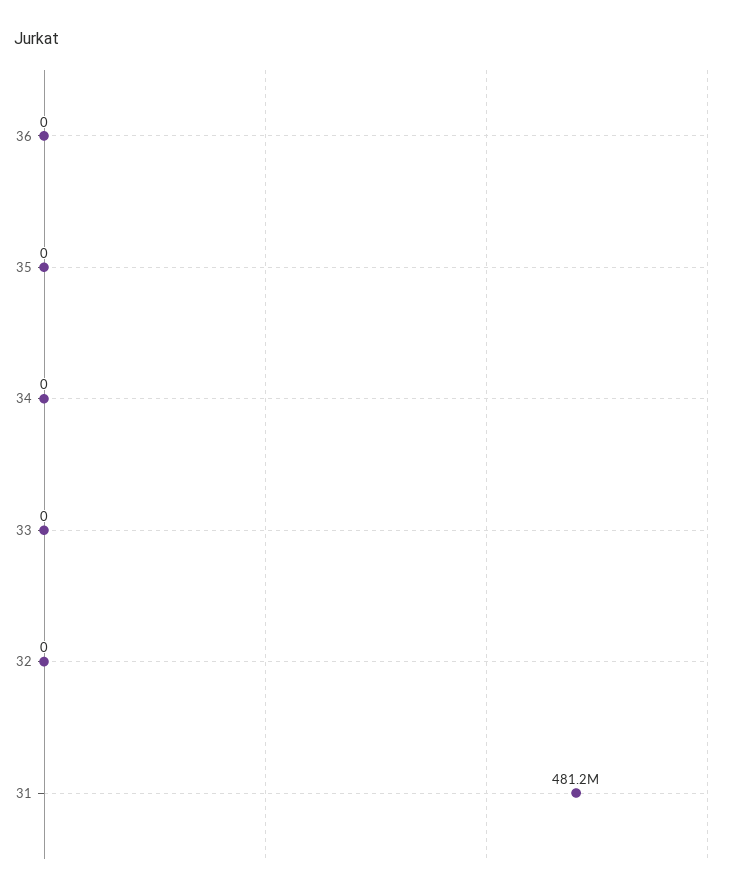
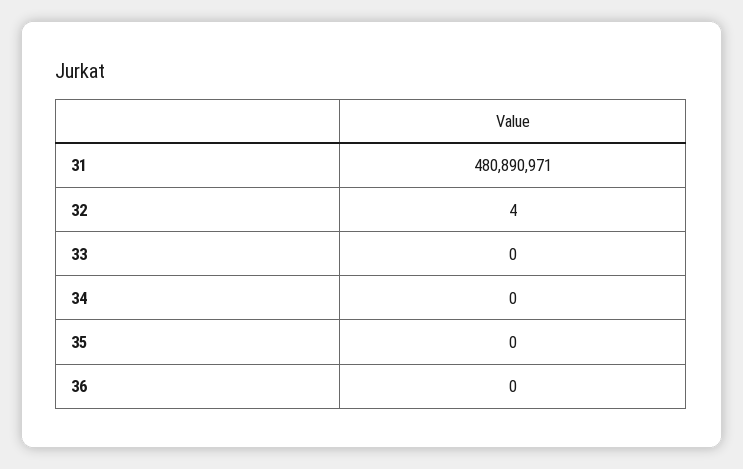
  {
    "36": 0,
    "35": 0,
    "34": 0,
    "33": 0,
-   "32": 0,
+   "32": 4,
-   "31": 481200000
+   "31": 480890971
  }

